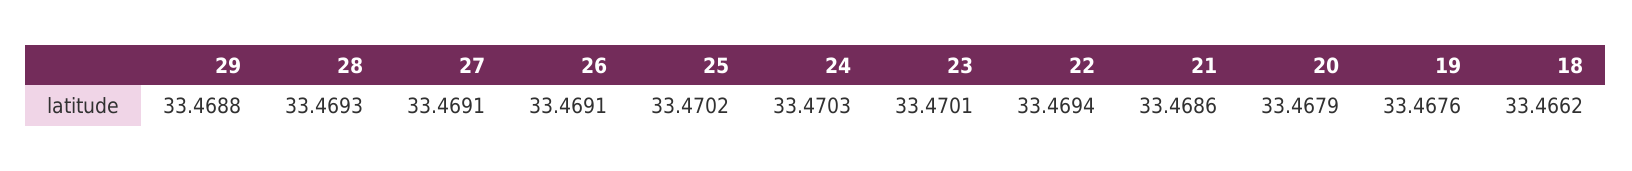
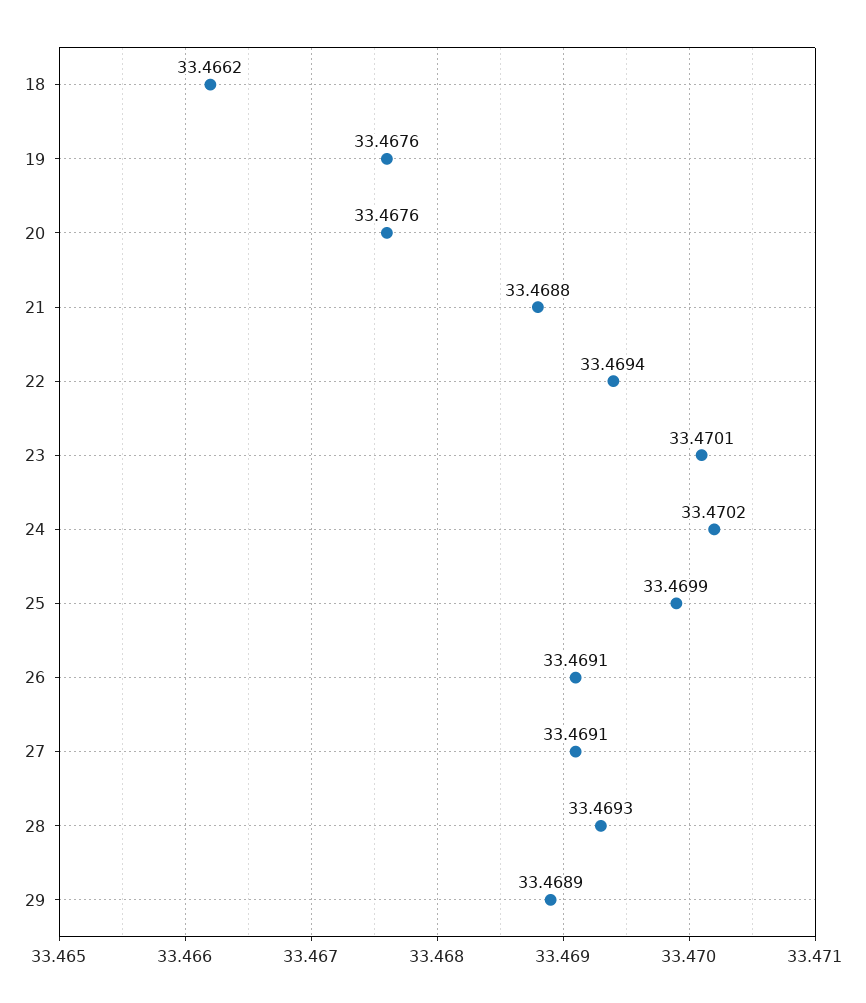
  {
-   "29": 33.4688,
+   "29": 33.4689,
    "28": 33.4693,
    "27": 33.4691,
    "26": 33.4691,
-   "25": 33.4702,
+   "25": 33.4699,
-   "24": 33.4703,
+   "24": 33.4702,
    "23": 33.4701,
    "22": 33.4694,
-   "21": 33.4686,
+   "21": 33.4688,
-   "20": 33.4679,
+   "20": 33.4676,
    "19": 33.4676,
    "18": 33.4662
  }

